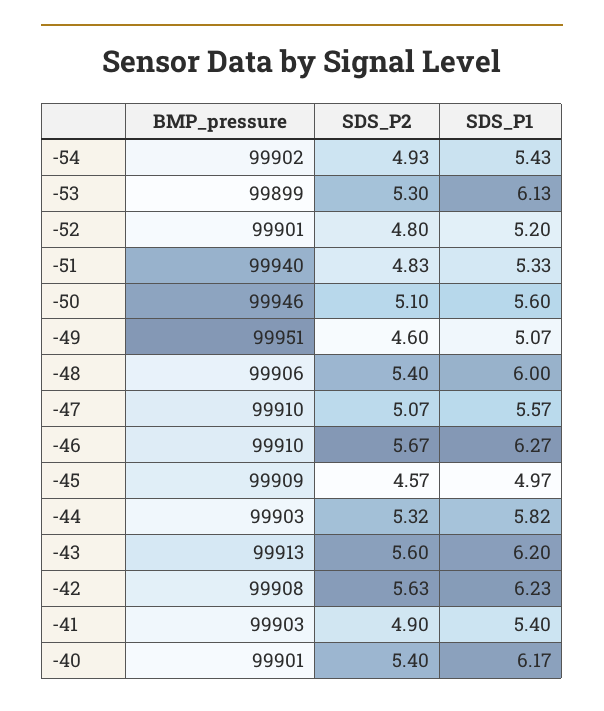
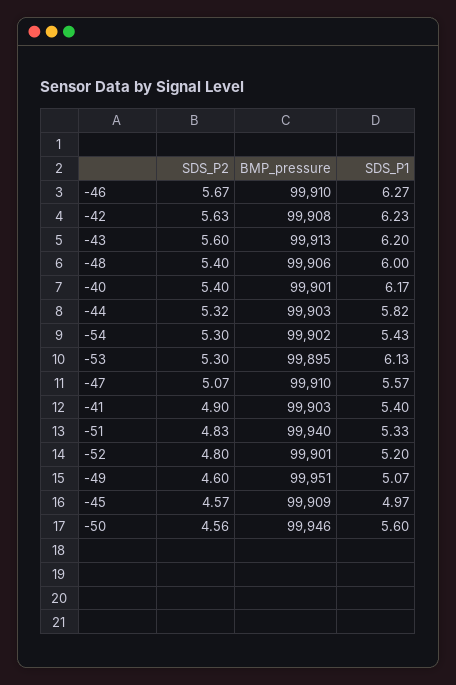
  {
    "BMP_pressure": {
      "-54": 99902,
-     "-53": 99899,
+     "-53": 99895,
      "-52": 99901,
      "-51": 99940,
      "-50": 99946,
      "-49": 99951,
      "-48": 99906,
      "-47": 99910,
      "-46": 99910,
      "-45": 99909,
      "-44": 99903,
      "-43": 99913,
      "-42": 99908,
      "-41": 99903,
      "-40": 99901
    },
    "SDS_P2": {
-     "-54": 4.93,
+     "-54": 5.3,
      "-53": 5.3,
      "-52": 4.8,
      "-51": 4.83,
-     "-50": 5.1,
+     "-50": 4.56,
      "-49": 4.6,
      "-48": 5.4,
      "-47": 5.07,
      "-46": 5.67,
      "-45": 4.57,
      "-44": 5.32,
      "-43": 5.6,
      "-42": 5.63,
      "-41": 4.9,
      "-40": 5.4
    },
    "SDS_P1": {
      "-54": 5.43,
      "-53": 6.13,
      "-52": 5.2,
      "-51": 5.33,
      "-50": 5.6,
      "-49": 5.07,
      "-48": 6,
      "-47": 5.57,
      "-46": 6.27,
      "-45": 4.97,
      "-44": 5.82,
      "-43": 6.2,
      "-42": 6.23,
      "-41": 5.4,
      "-40": 6.17
    }
  }

